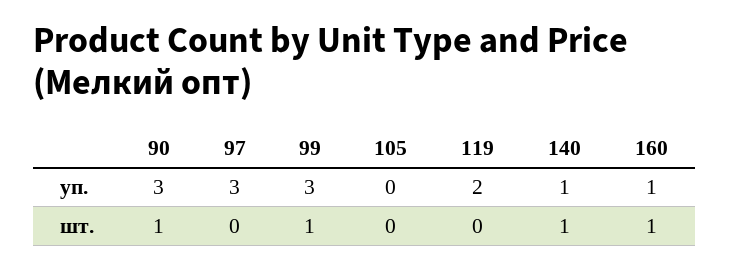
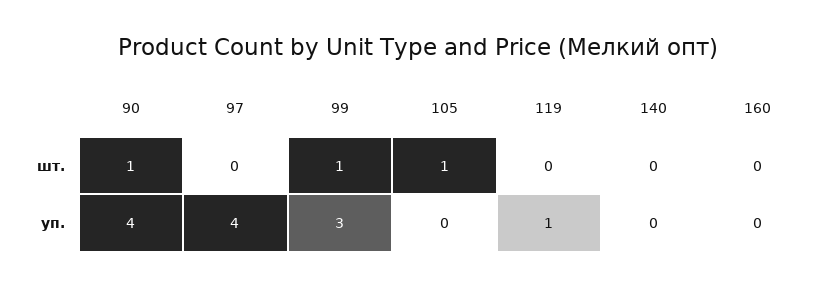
  {
    "90": {
-     "уп.": 3,
+     "уп.": 4,
      "шт.": 1
    },
    "97": {
-     "уп.": 3,
+     "уп.": 4,
      "шт.": 0
    },
    "99": {
      "уп.": 3,
      "шт.": 1
    },
    "105": {
      "уп.": 0,
-     "шт.": 0
+     "шт.": 1
    },
    "119": {
-     "уп.": 2,
+     "уп.": 1,
      "шт.": 0
    },
    "140": {
-     "уп.": 1,
+     "уп.": 0,
-     "шт.": 1
+     "шт.": 0
    },
    "160": {
-     "уп.": 1,
+     "уп.": 0,
-     "шт.": 1
+     "шт.": 0
    }
  }

